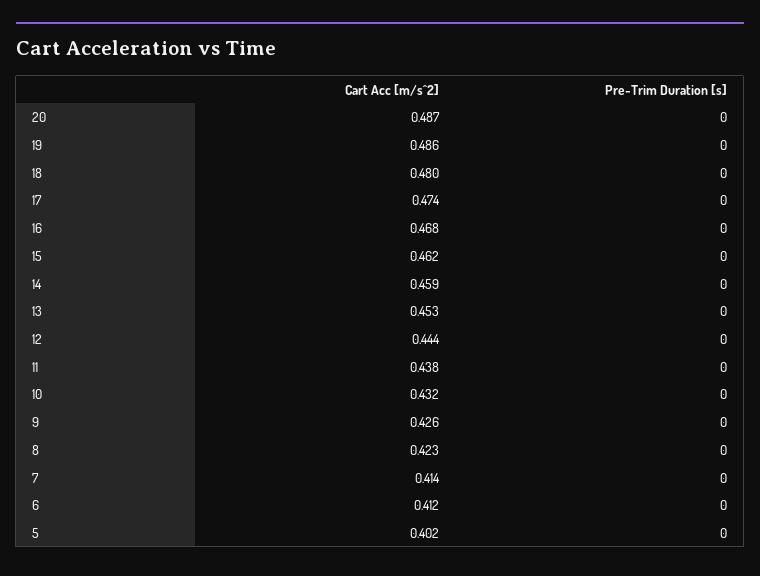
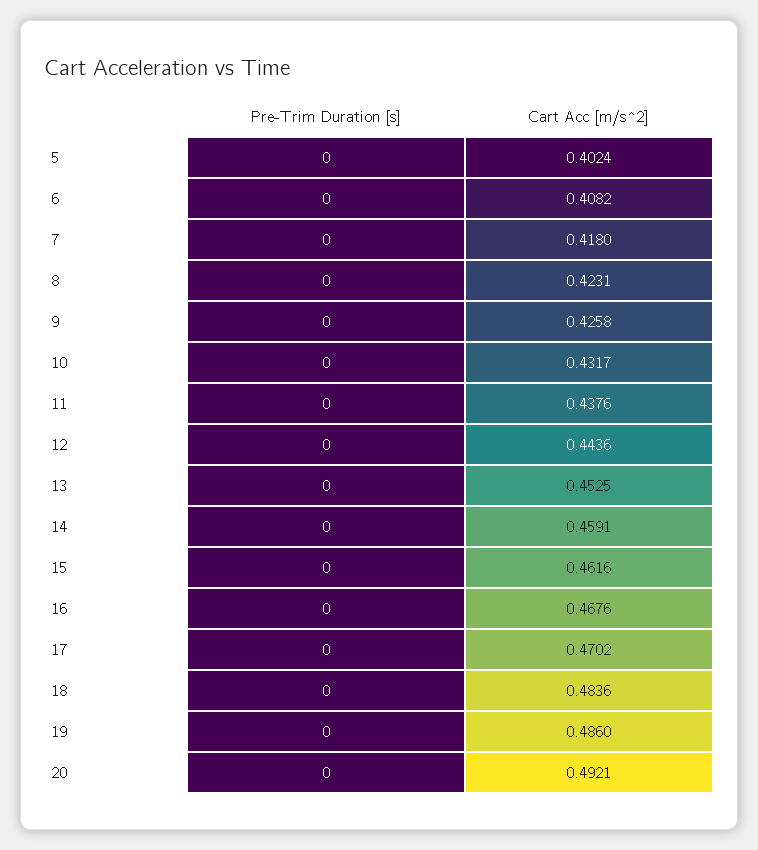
  {
    "Cart Acc [m/s^2]": {
-     "20": 0.487,
+     "20": 0.4921,
      "19": 0.486,
-     "18": 0.48,
+     "18": 0.4836,
-     "17": 0.474,
+     "17": 0.4702,
      "16": 0.4676,
      "15": 0.4616,
      "14": 0.4591,
      "13": 0.4525,
      "12": 0.4436,
      "11": 0.4376,
      "10": 0.4317,
      "9": 0.4258,
      "8": 0.4231,
-     "7": 0.414,
+     "7": 0.418,
-     "6": 0.412,
+     "6": 0.4082,
      "5": 0.4024
    },
    "Pre-Trim Duration [s]": {
      "20": 0,
      "19": 0,
      "18": 0,
      "17": 0,
      "16": 0,
      "15": 0,
      "14": 0,
      "13": 0,
      "12": 0,
      "11": 0,
      "10": 0,
      "9": 0,
      "8": 0,
      "7": 0,
      "6": 0,
      "5": 0
    }
  }

